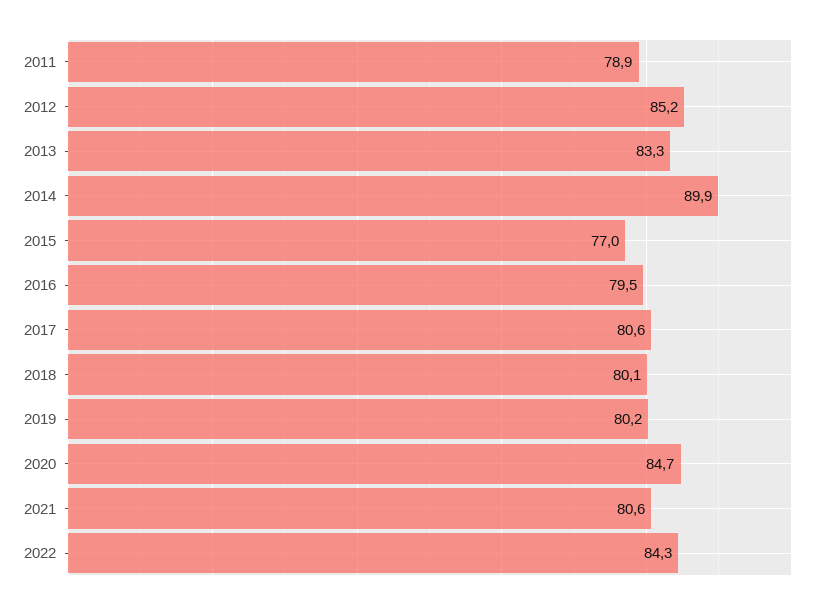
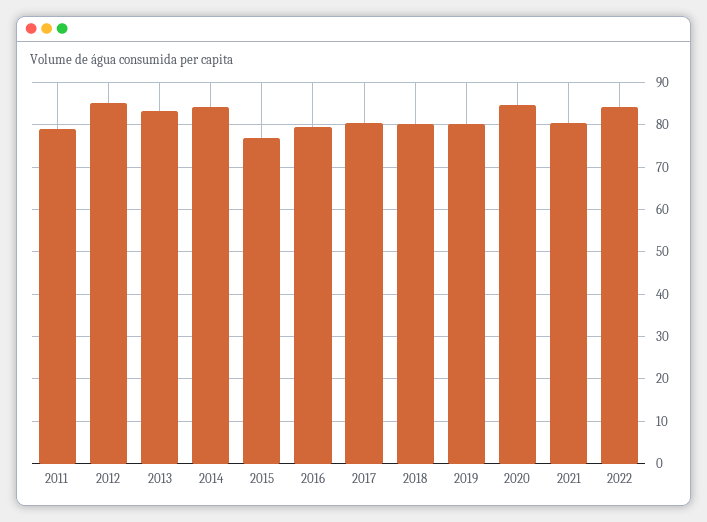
  {
    "2011": 78.9,
    "2012": 85.2,
    "2013": 83.3,
-   "2014": 89.9,
+   "2014": 84,
    "2015": 77,
    "2016": 79.5,
    "2017": 80.6,
    "2018": 80.1,
    "2019": 80.2,
    "2020": 84.7,
    "2021": 80.6,
    "2022": 84.3
  }

